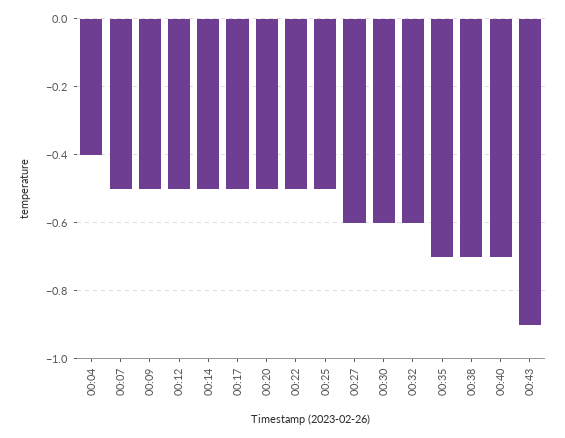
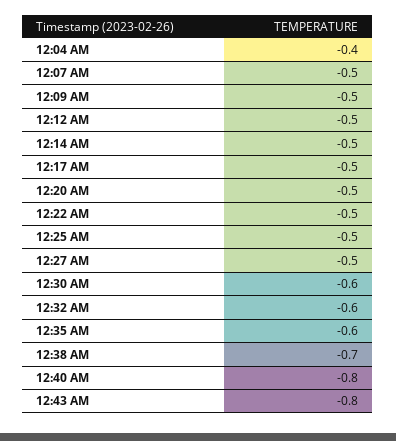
  {
    "00:04": -0.4,
    "00:07": -0.5,
    "00:09": -0.5,
    "00:12": -0.5,
    "00:14": -0.5,
    "00:17": -0.5,
    "00:20": -0.5,
    "00:22": -0.5,
    "00:25": -0.5,
-   "00:27": -0.6,
+   "00:27": -0.5,
    "00:30": -0.6,
    "00:32": -0.6,
-   "00:35": -0.7,
+   "00:35": -0.6,
    "00:38": -0.7,
-   "00:40": -0.7,
+   "00:40": -0.8,
-   "00:43": -0.9
+   "00:43": -0.8
  }

